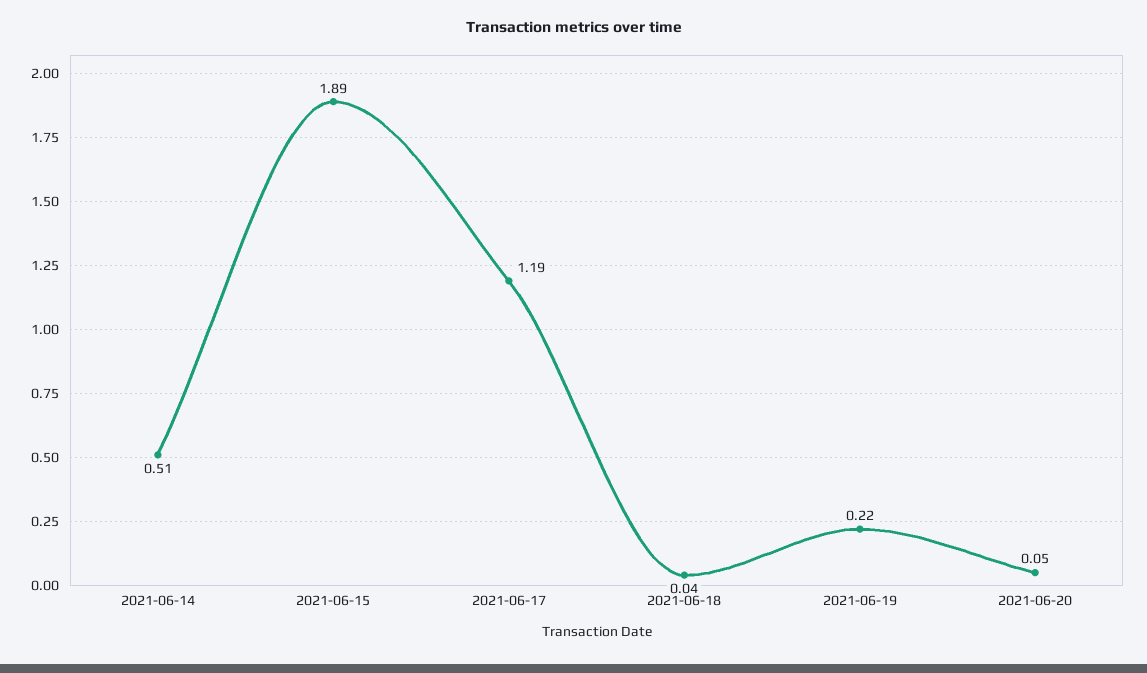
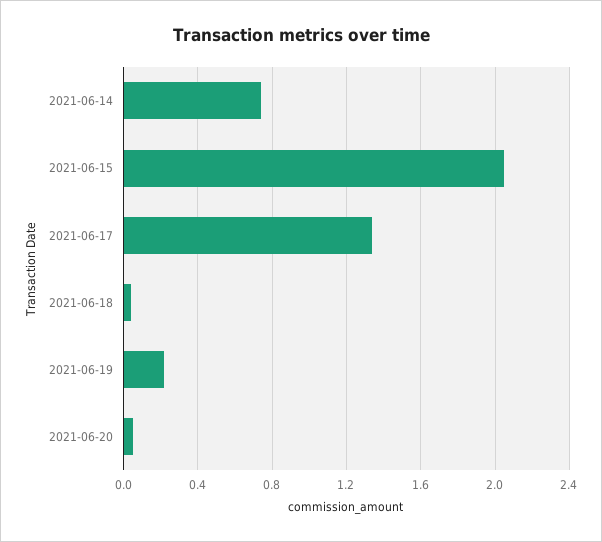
  {
-   "2021-06-14": 0.51,
+   "2021-06-14": 0.75,
-   "2021-06-15": 1.89,
+   "2021-06-15": 2.05,
-   "2021-06-17": 1.19,
+   "2021-06-17": 1.35,
    "2021-06-18": 0.04,
    "2021-06-19": 0.22,
    "2021-06-20": 0.05
  }

